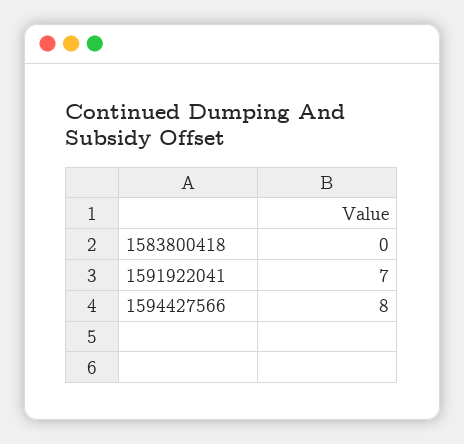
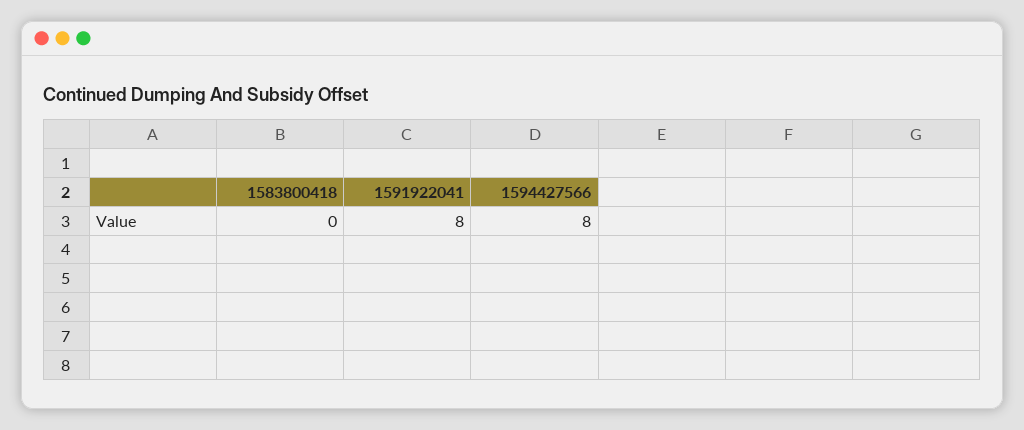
  {
    "1583800418": 0,
-   "1591922041": 7,
+   "1591922041": 8,
    "1594427566": 8
  }

